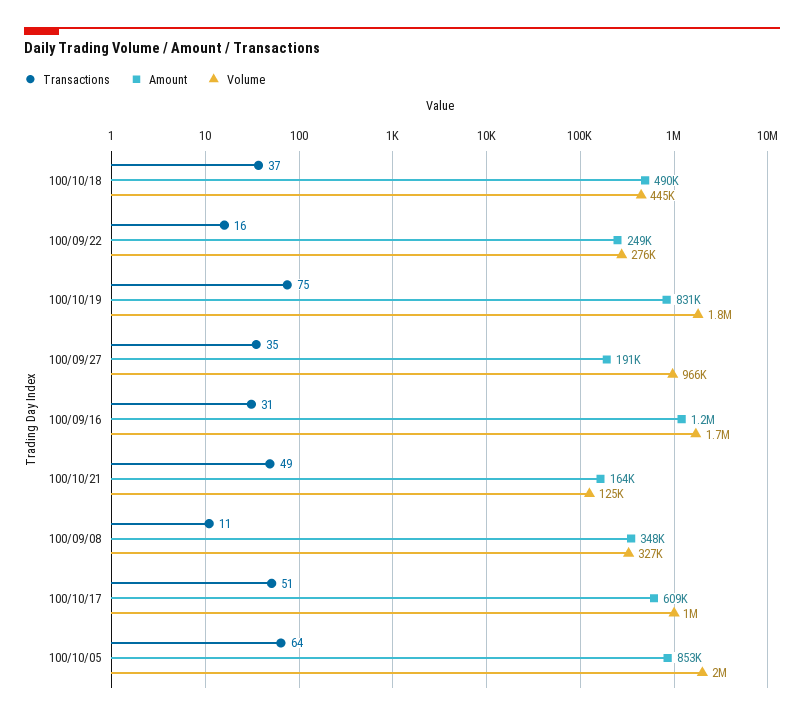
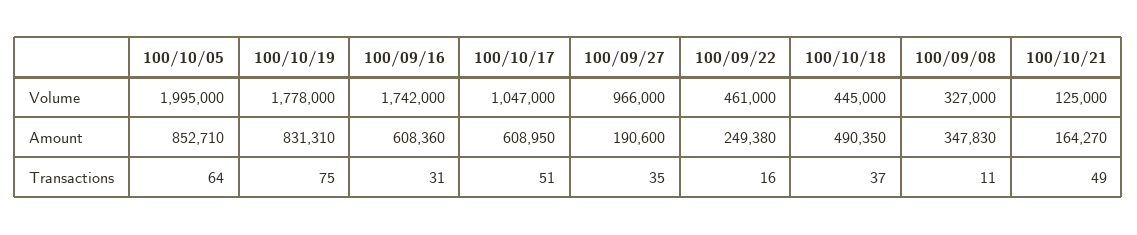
  {
    "Transactions": {
      "100/10/18": 37,
      "100/09/22": 16,
      "100/10/19": 75,
      "100/09/27": 35,
      "100/09/16": 31,
      "100/10/21": 49,
      "100/09/08": 11,
      "100/10/17": 51,
      "100/10/05": 64
    },
    "Amount": {
      "100/10/18": 490350,
      "100/09/22": 249380,
      "100/10/19": 831310,
      "100/09/27": 190600,
-     "100/09/16": 1200000,
+     "100/09/16": 608360,
      "100/10/21": 164270,
      "100/09/08": 347830,
      "100/10/17": 608950,
      "100/10/05": 852710
    },
    "Volume": {
      "100/10/18": 445000,
-     "100/09/22": 276000,
+     "100/09/22": 461000,
      "100/10/19": 1778000,
      "100/09/27": 966000,
      "100/09/16": 1742000,
      "100/10/21": 125000,
      "100/09/08": 327000,
      "100/10/17": 1047000,
      "100/10/05": 1995000
    }
  }

